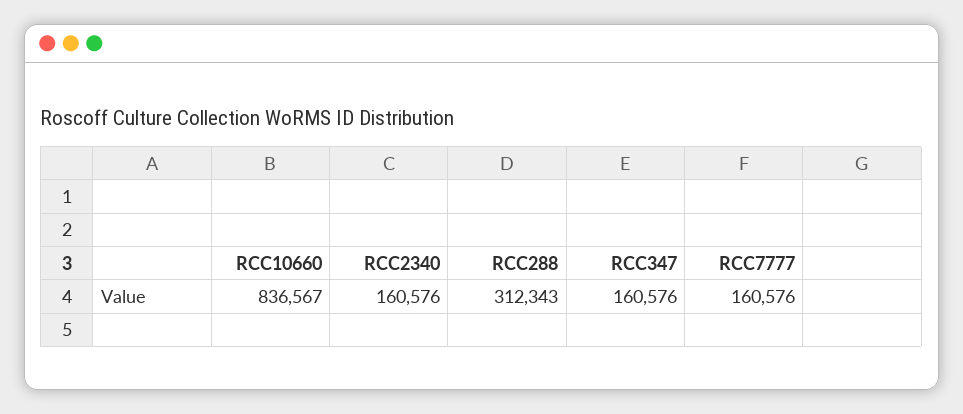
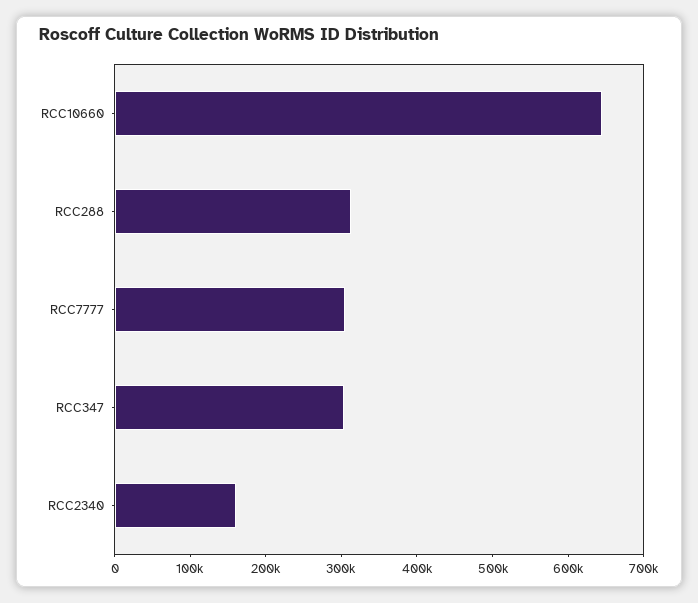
  {
-   "RCC10660": 836567,
+   "RCC10660": 640000,
    "RCC2340": 160576,
    "RCC288": 312343,
-   "RCC347": 160576,
+   "RCC347": 300000,
-   "RCC7777": 160576
+   "RCC7777": 300000
  }

